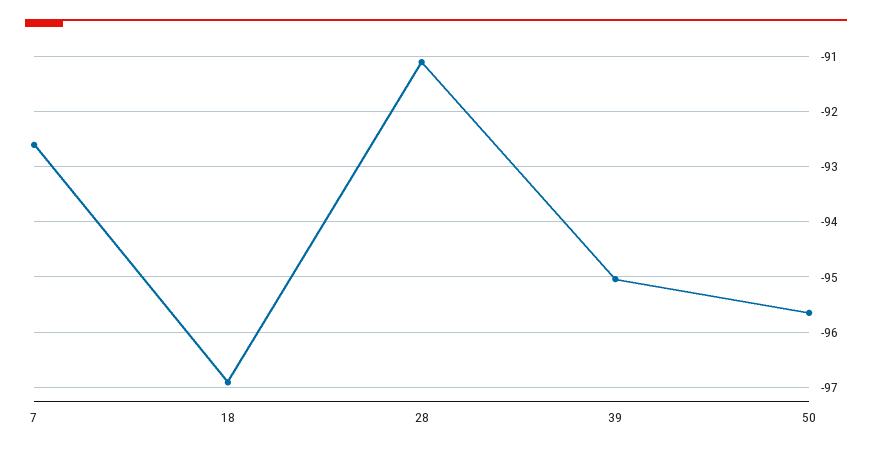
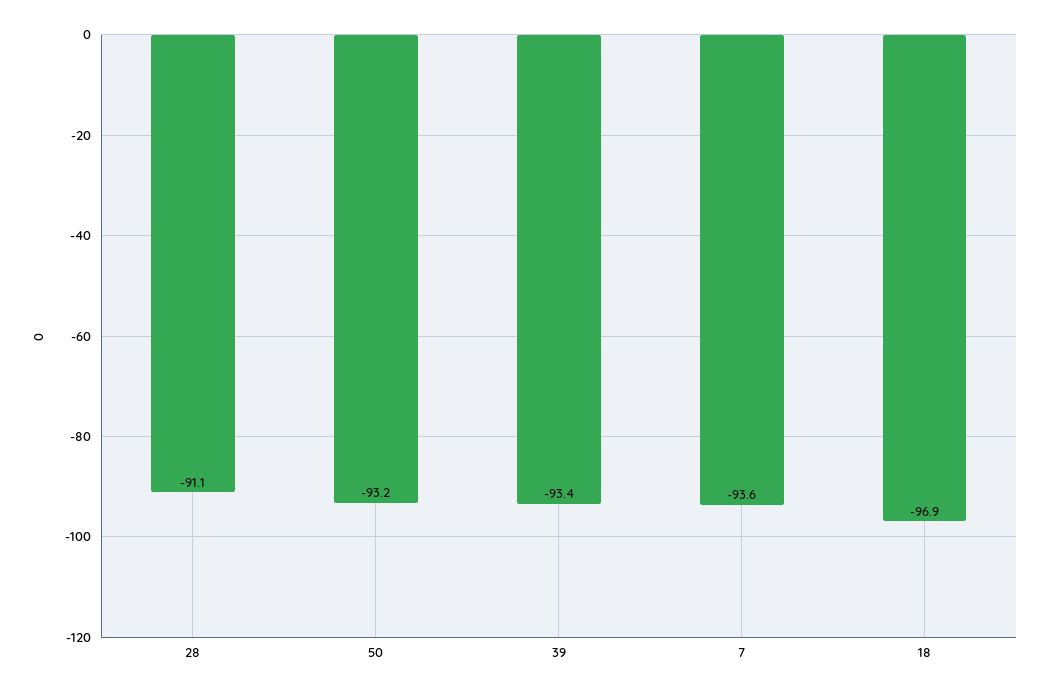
  {
-   "7": -92.6,
+   "7": -93.6,
    "18": -96.9,
    "28": -91.1,
-   "39": -95,
+   "39": -93.4,
-   "50": -95.6
+   "50": -93.2
  }

